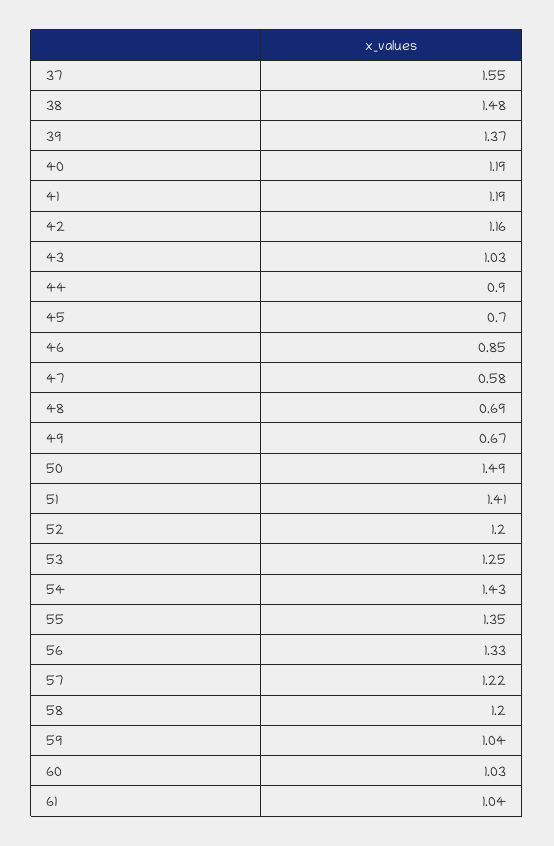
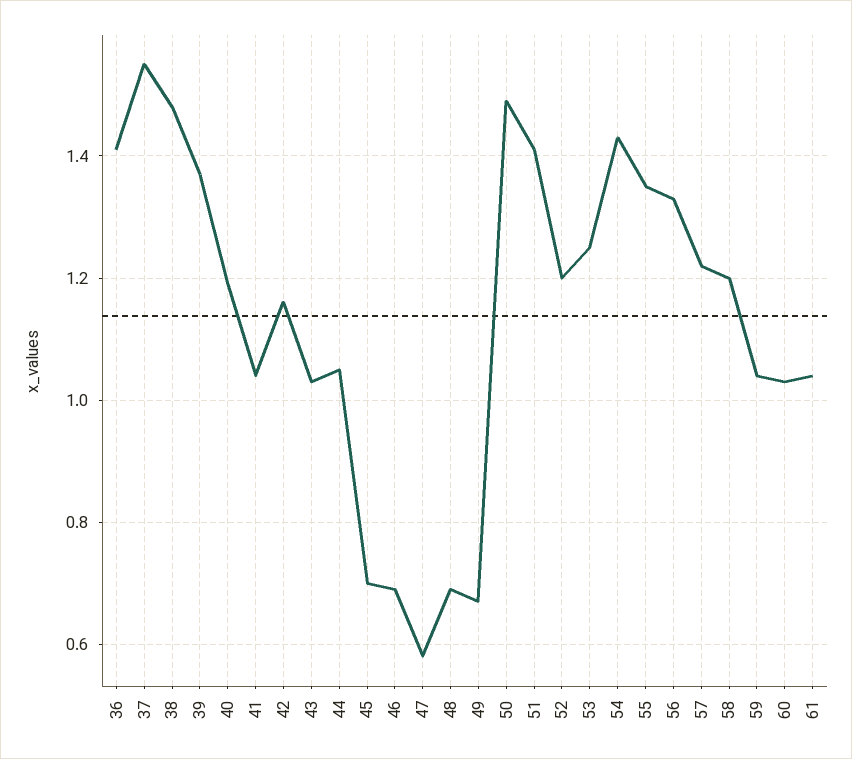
  {
    "37": 1.55,
    "38": 1.48,
    "39": 1.37,
    "40": 1.19,
-   "41": 1.19,
+   "41": 1.05,
    "42": 1.16,
    "43": 1.03,
-   "44": 0.9,
+   "44": 1.05,
    "45": 0.7,
-   "46": 0.85,
+   "46": 0.7,
    "47": 0.58,
    "48": 0.69,
    "49": 0.67,
    "50": 1.49,
    "51": 1.41,
    "52": 1.2,
    "53": 1.25,
    "54": 1.43,
    "55": 1.35,
    "56": 1.33,
    "57": 1.22,
    "58": 1.2,
    "59": 1.04,
    "60": 1.03,
-   "61": 1.04
+   "61": 1.04,
+   "36": 1.4
  }

